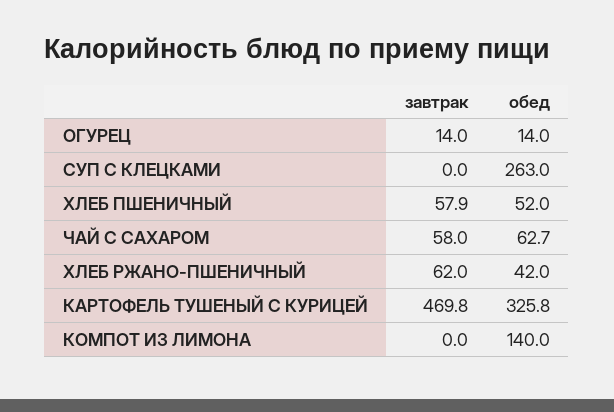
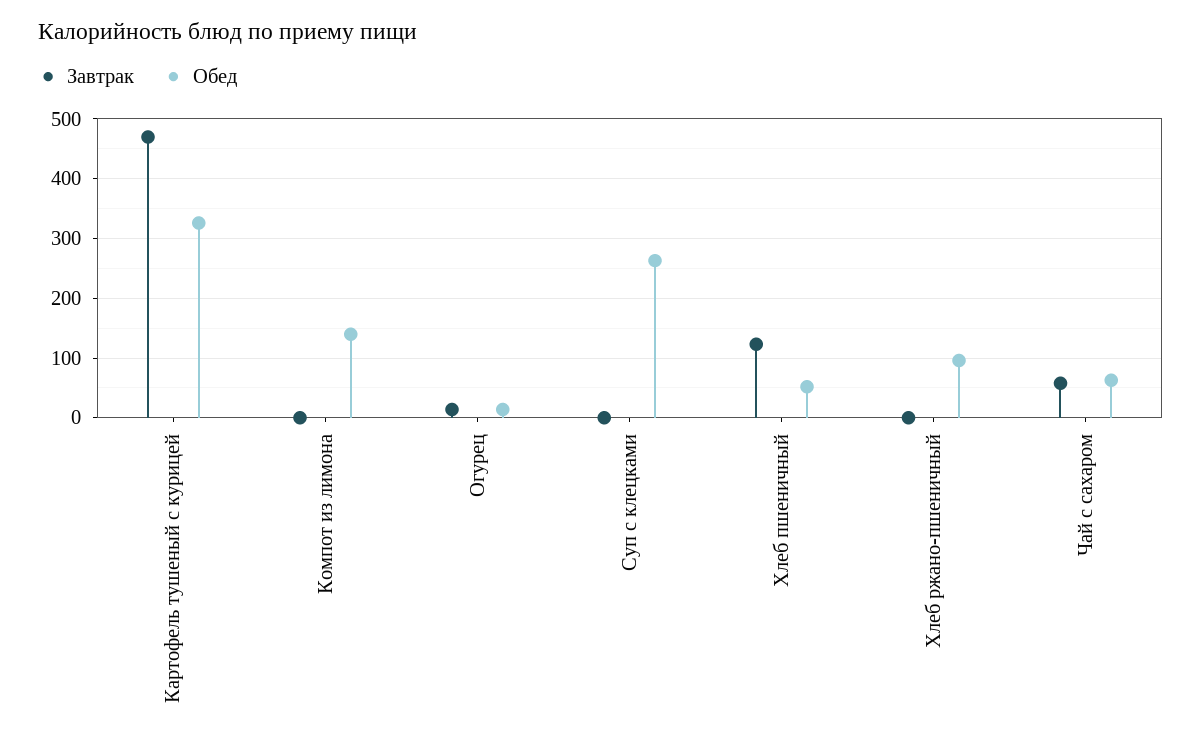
  {
    "завтрак": {
      "ОГУРЕЦ": 14,
      "СУП С КЛЕЦКАМИ": 0,
-     "ХЛЕБ ПШЕНИЧНЫЙ": 57.9,
+     "ХЛЕБ ПШЕНИЧНЫЙ": 120,
      "ЧАЙ С САХАРОМ": 58,
-     "ХЛЕБ РЖАНО-ПШЕНИЧНЫЙ": 62,
+     "ХЛЕБ РЖАНО-ПШЕНИЧНЫЙ": 0,
      "КАРТОФЕЛЬ ТУШЕНЫЙ С КУРИЦЕЙ": 469.8,
      "КОМПОТ ИЗ ЛИМОНА": 0
    },
    "обед": {
      "ОГУРЕЦ": 14,
      "СУП С КЛЕЦКАМИ": 263,
      "ХЛЕБ ПШЕНИЧНЫЙ": 52,
      "ЧАЙ С САХАРОМ": 62.7,
-     "ХЛЕБ РЖАНО-ПШЕНИЧНЫЙ": 42,
+     "ХЛЕБ РЖАНО-ПШЕНИЧНЫЙ": 100,
      "КАРТОФЕЛЬ ТУШЕНЫЙ С КУРИЦЕЙ": 325.8,
      "КОМПОТ ИЗ ЛИМОНА": 140
    }
  }

